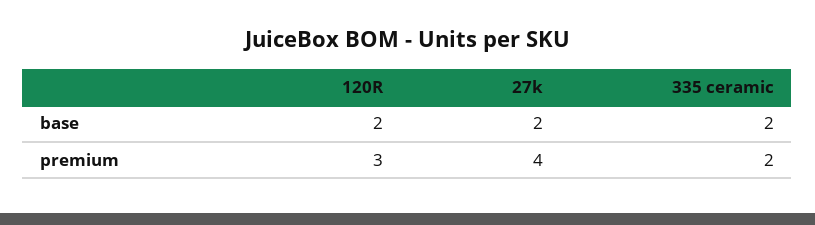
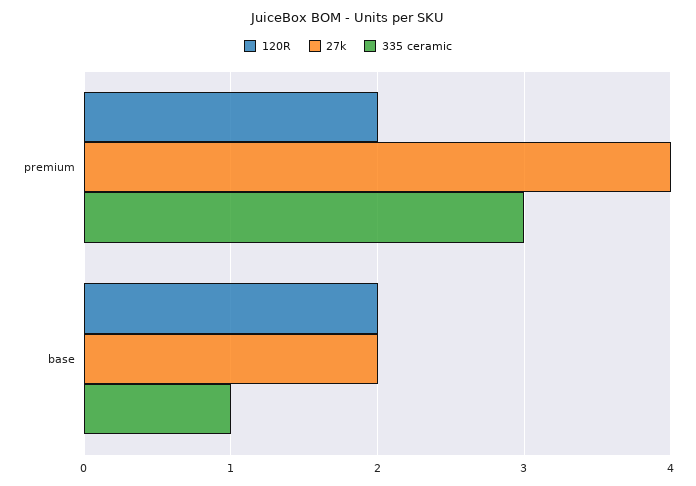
  {
    "120R": {
      "base": 2,
-     "premium": 3
+     "premium": 2
    },
    "27k": {
      "base": 2,
      "premium": 4
    },
    "335 ceramic": {
-     "base": 2,
+     "base": 1,
-     "premium": 2
+     "premium": 3
    }
  }

